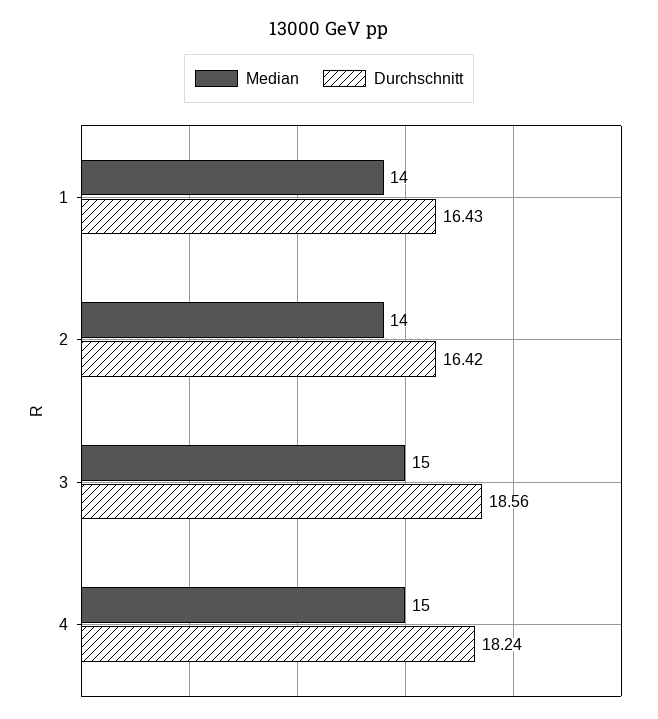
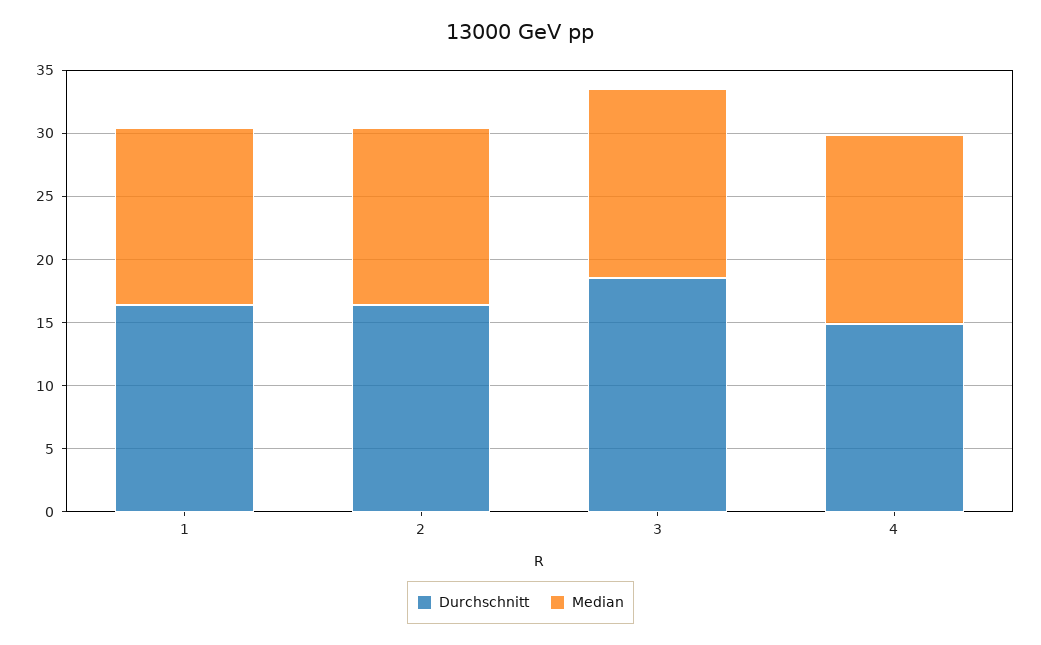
  {
    "Median": {
      "1": 14,
      "2": 14,
      "3": 15,
      "4": 15
    },
    "Durchschnitt": {
      "1": 16.43,
      "2": 16.42,
      "3": 18.56,
-     "4": 18.24
+     "4": 15
    }
  }

